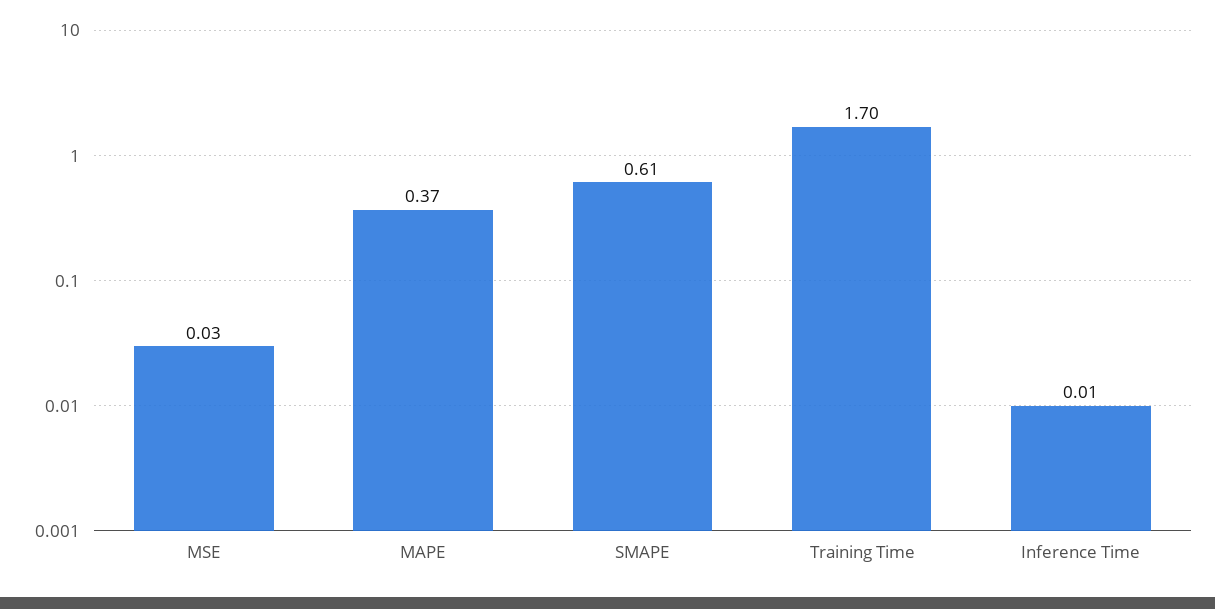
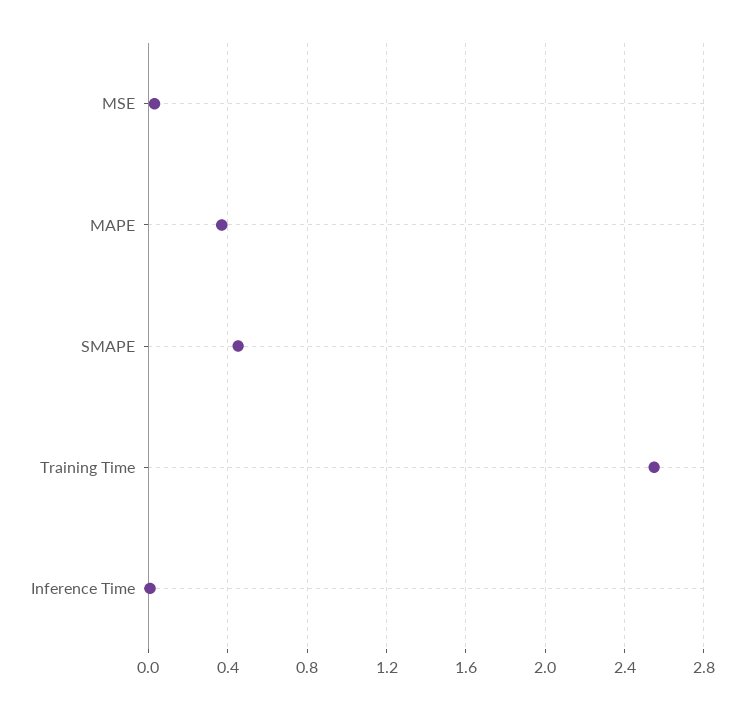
  {
    "MSE": 0.03,
    "MAPE": 0.37,
-   "SMAPE": 0.61,
+   "SMAPE": 0.45,
-   "Training Time": 1.7,
+   "Training Time": 2.55,
    "Inference Time": 0.01
  }

